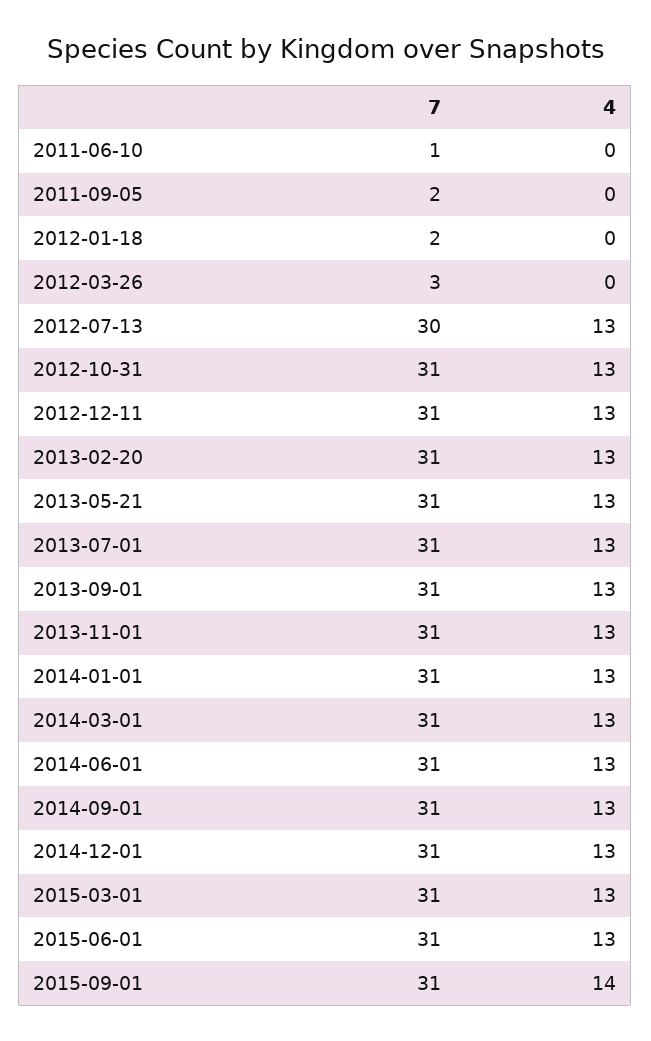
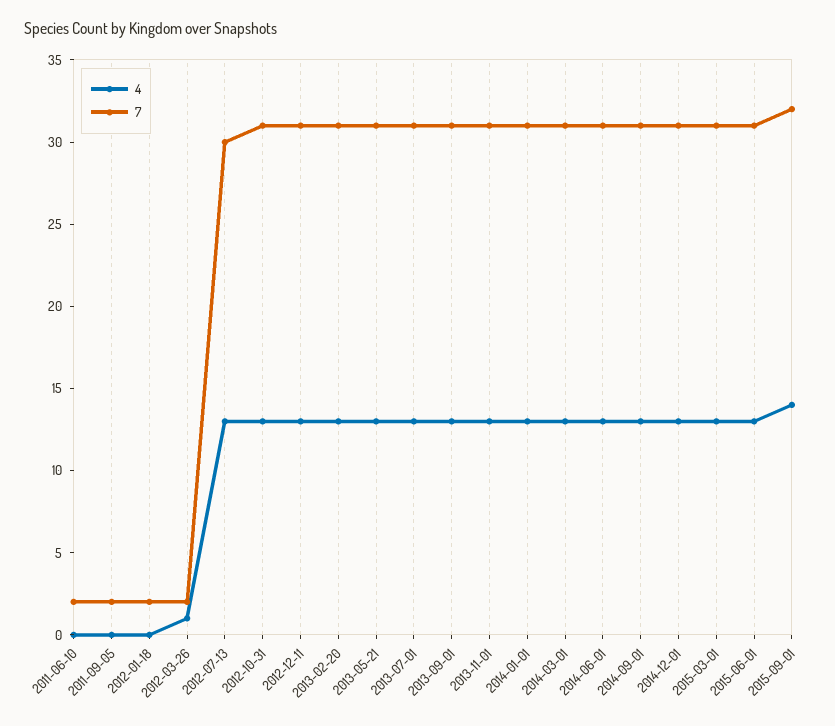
  {
    "7": {
-     "2011-06-10": 1,
+     "2011-06-10": 2,
      "2011-09-05": 2,
      "2012-01-18": 2,
-     "2012-03-26": 3,
+     "2012-03-26": 2,
      "2012-07-13": 30,
      "2012-10-31": 31,
      "2012-12-11": 31,
      "2013-02-20": 31,
      "2013-05-21": 31,
      "2013-07-01": 31,
      "2013-09-01": 31,
      "2013-11-01": 31,
      "2014-01-01": 31,
      "2014-03-01": 31,
      "2014-06-01": 31,
      "2014-09-01": 31,
      "2014-12-01": 31,
      "2015-03-01": 31,
      "2015-06-01": 31,
-     "2015-09-01": 31
+     "2015-09-01": 32
    },
    "4": {
      "2011-06-10": 0,
      "2011-09-05": 0,
      "2012-01-18": 0,
-     "2012-03-26": 0,
+     "2012-03-26": 1,
      "2012-07-13": 13,
      "2012-10-31": 13,
      "2012-12-11": 13,
      "2013-02-20": 13,
      "2013-05-21": 13,
      "2013-07-01": 13,
      "2013-09-01": 13,
      "2013-11-01": 13,
      "2014-01-01": 13,
      "2014-03-01": 13,
      "2014-06-01": 13,
      "2014-09-01": 13,
      "2014-12-01": 13,
      "2015-03-01": 13,
      "2015-06-01": 13,
      "2015-09-01": 14
    }
  }

